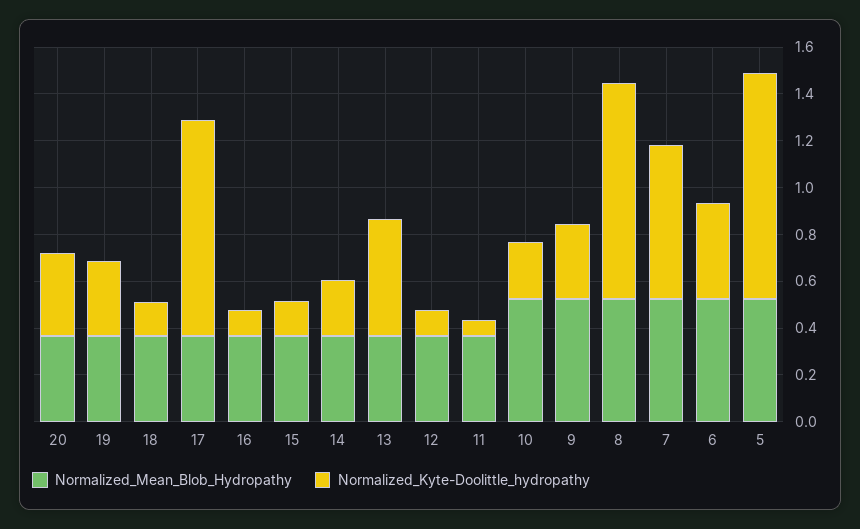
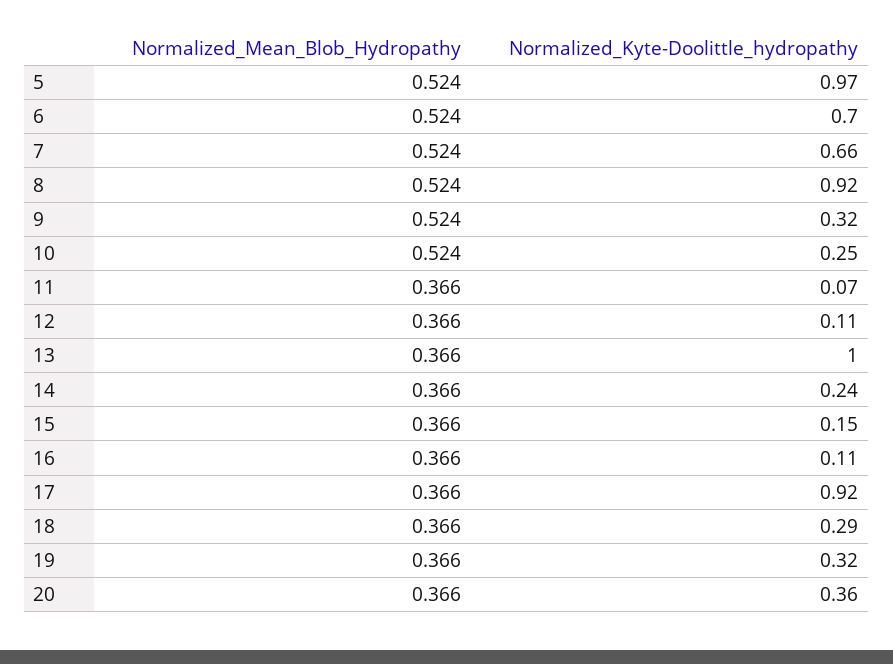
  {
    "Normalized_Mean_Blob_Hydropathy": {
      "20": 0.366,
      "19": 0.366,
      "18": 0.366,
      "17": 0.366,
      "16": 0.366,
      "15": 0.366,
      "14": 0.366,
      "13": 0.366,
      "12": 0.366,
      "11": 0.366,
      "10": 0.524,
      "9": 0.524,
      "8": 0.524,
      "7": 0.524,
      "6": 0.524,
      "5": 0.524
    },
    "Normalized_Kyte-Doolittle_hydropathy": {
      "20": 0.36,
      "19": 0.32,
-     "18": 0.15,
+     "18": 0.29,
      "17": 0.92,
      "16": 0.11,
      "15": 0.15,
      "14": 0.24,
-     "13": 0.5,
+     "13": 1,
      "12": 0.11,
      "11": 0.07,
      "10": 0.25,
      "9": 0.32,
      "8": 0.92,
      "7": 0.66,
-     "6": 0.4,
+     "6": 0.7,
      "5": 0.97
    }
  }

